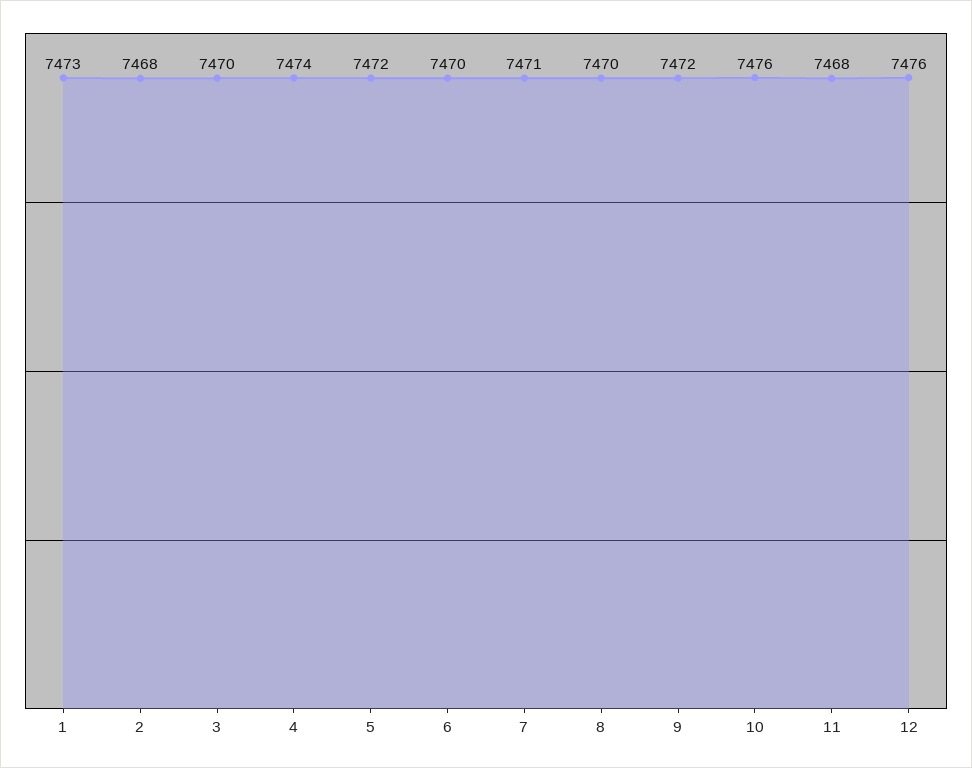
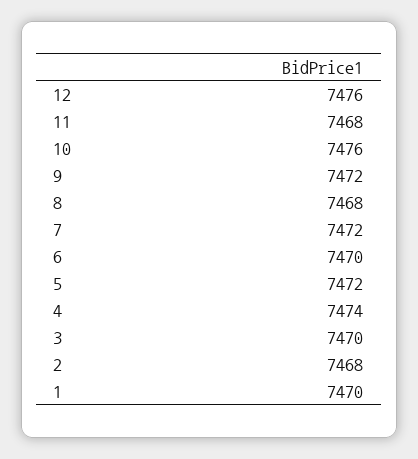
  {
-   "1": 7473,
+   "1": 7470,
    "2": 7468,
    "3": 7470,
    "4": 7474,
    "5": 7472,
    "6": 7470,
-   "7": 7471,
+   "7": 7472,
-   "8": 7470,
+   "8": 7468,
    "9": 7472,
    "10": 7476,
    "11": 7468,
    "12": 7476
  }

